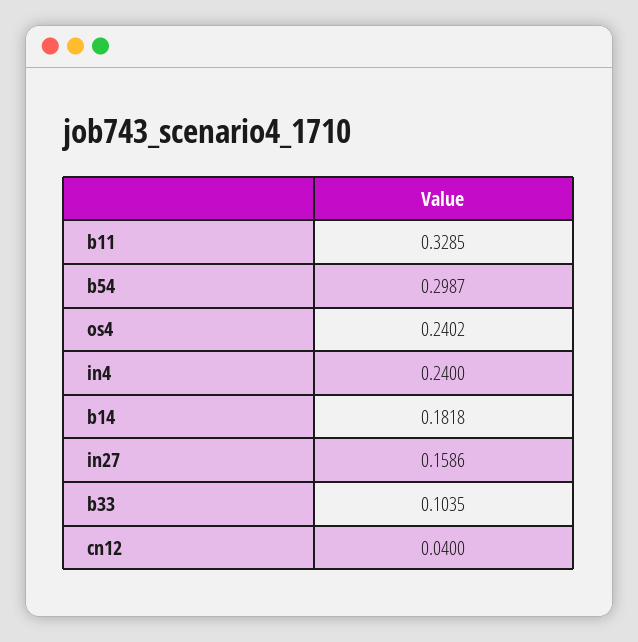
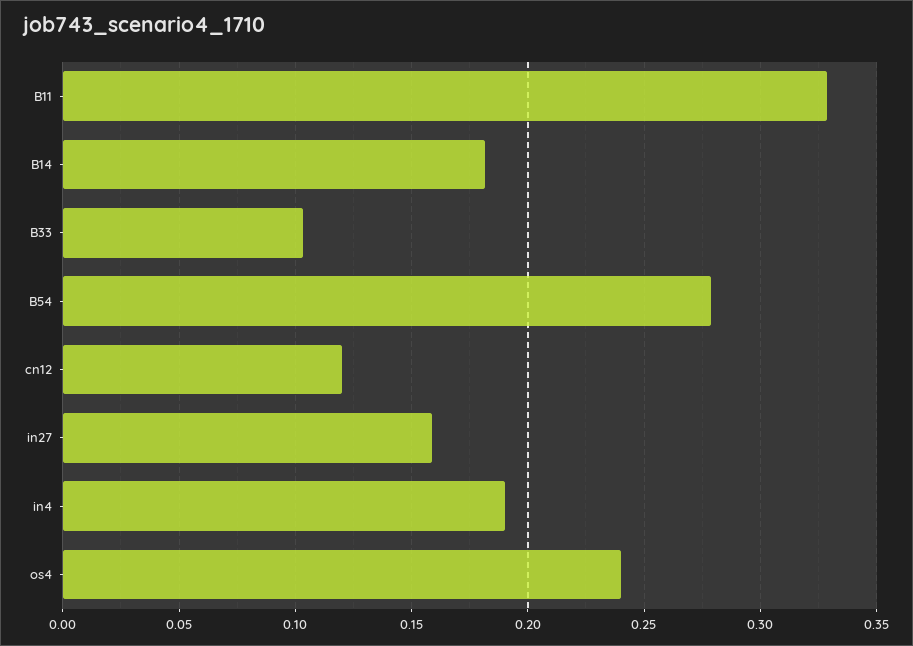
  {
    "b11": 0.3285,
-   "b54": 0.2987,
+   "b54": 0.28,
    "os4": 0.2402,
-   "in4": 0.24,
+   "in4": 0.19,
    "b14": 0.1818,
    "in27": 0.1586,
    "b33": 0.1035,
-   "cn12": 0.04
+   "cn12": 0.12
  }

